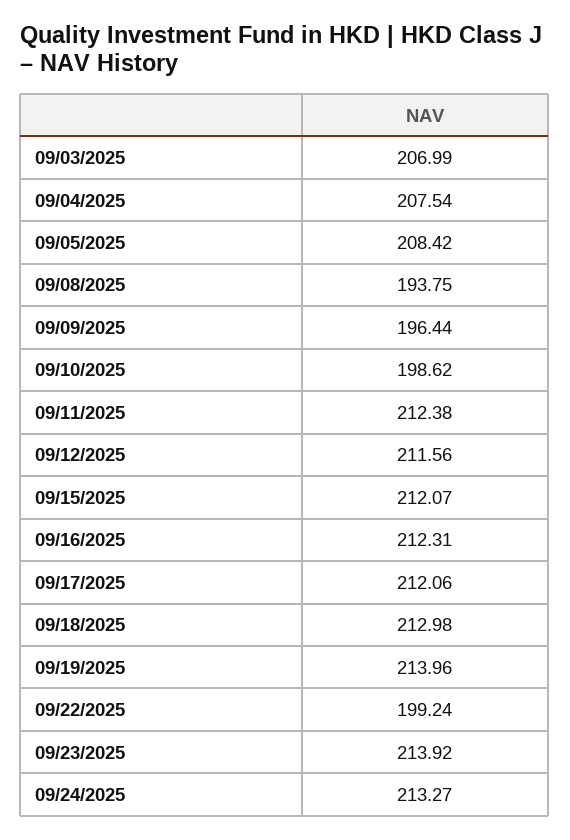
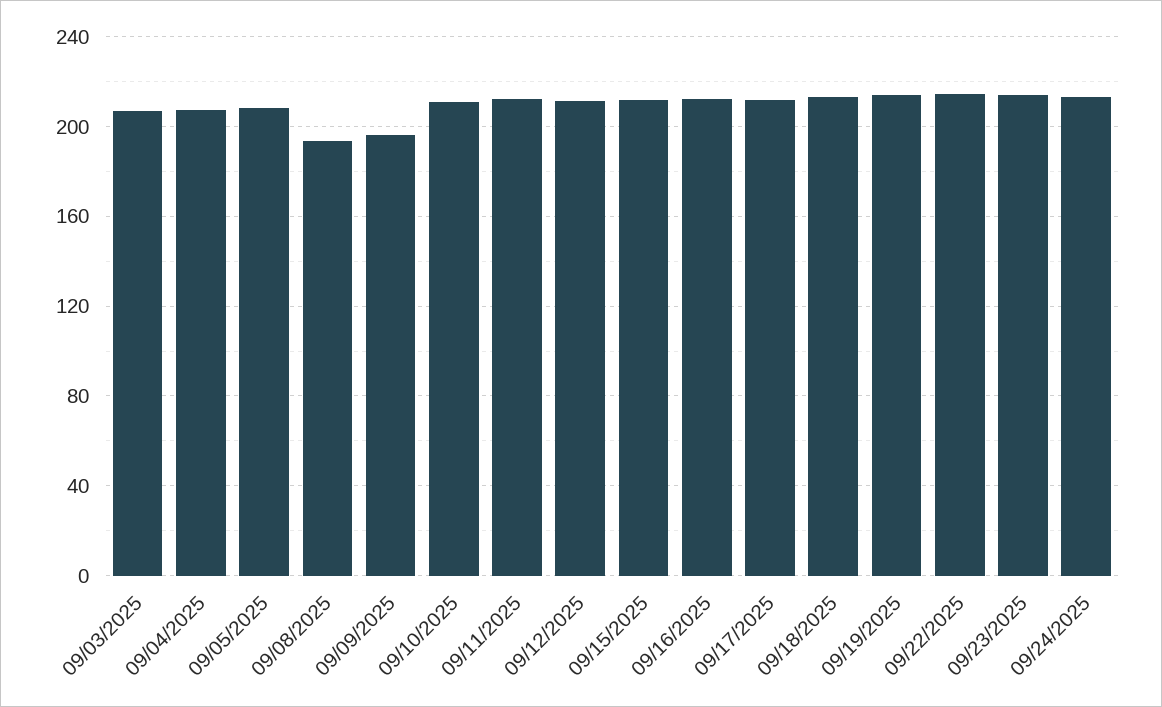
  {
    "09/03/2025": 206.99,
    "09/04/2025": 207.54,
    "09/05/2025": 208.42,
    "09/08/2025": 193.75,
    "09/09/2025": 196.44,
-   "09/10/2025": 198.62,
+   "09/10/2025": 210,
    "09/11/2025": 212.38,
    "09/12/2025": 211.56,
    "09/15/2025": 212.07,
    "09/16/2025": 212.31,
    "09/17/2025": 212.06,
    "09/18/2025": 212.98,
    "09/19/2025": 213.96,
-   "09/22/2025": 199.24,
+   "09/22/2025": 215,
    "09/23/2025": 213.92,
    "09/24/2025": 213.27
  }

